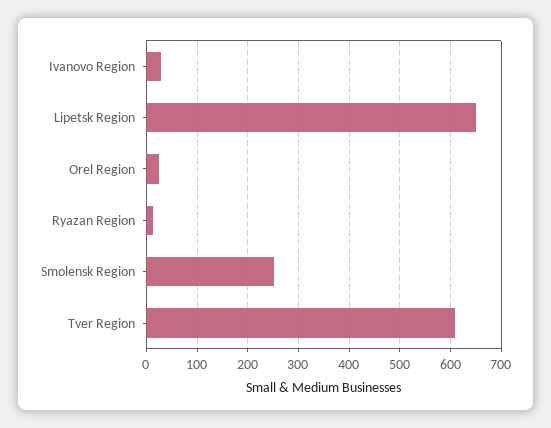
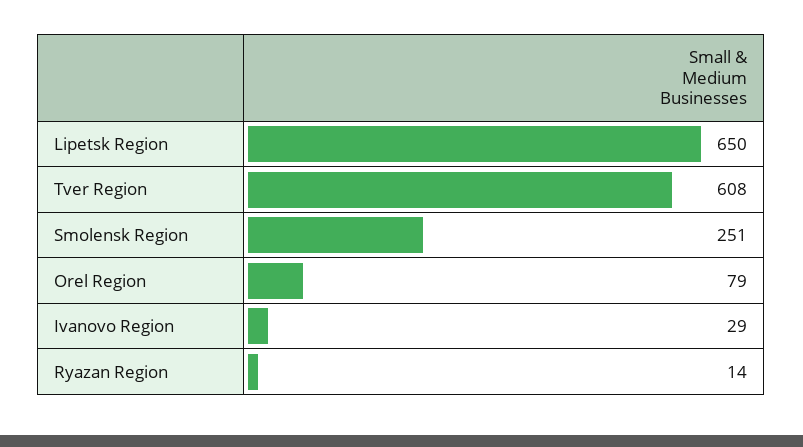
  {
    "Ivanovo Region": 29,
    "Lipetsk Region": 650,
-   "Orel Region": 20,
+   "Orel Region": 79,
    "Ryazan Region": 14,
    "Smolensk Region": 251,
    "Tver Region": 608
  }

